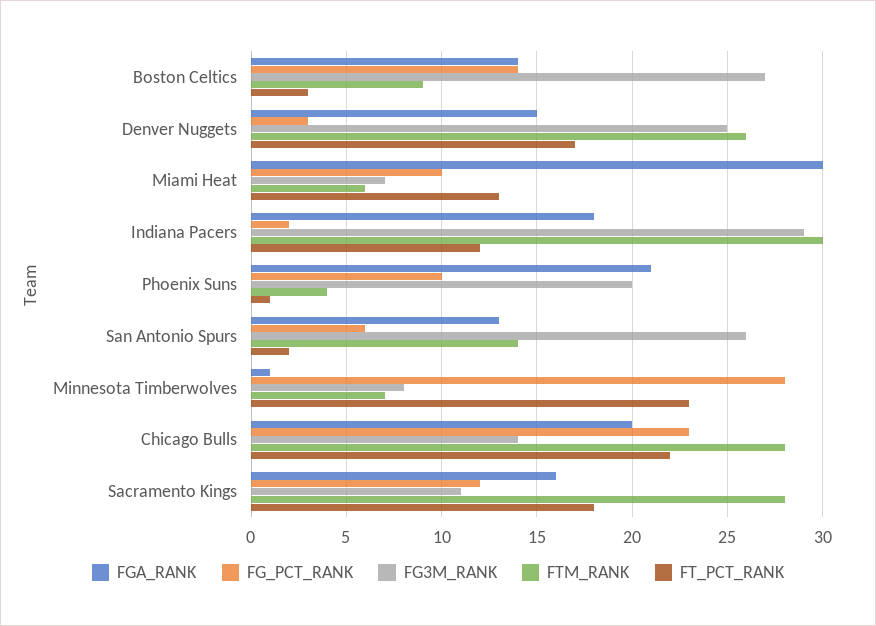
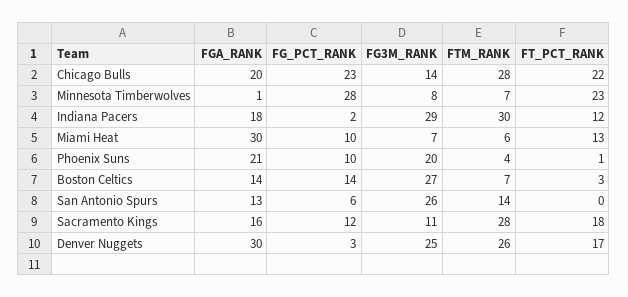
  {
    "FGA_RANK": {
      "Boston Celtics": 14,
-     "Denver Nuggets": 15,
+     "Denver Nuggets": 30,
      "Miami Heat": 30,
      "Indiana Pacers": 18,
      "Phoenix Suns": 21,
      "San Antonio Spurs": 13,
      "Minnesota Timberwolves": 1,
      "Chicago Bulls": 20,
      "Sacramento Kings": 16
    },
    "FG_PCT_RANK": {
      "Boston Celtics": 14,
      "Denver Nuggets": 3,
      "Miami Heat": 10,
      "Indiana Pacers": 2,
      "Phoenix Suns": 10,
      "San Antonio Spurs": 6,
      "Minnesota Timberwolves": 28,
      "Chicago Bulls": 23,
      "Sacramento Kings": 12
    },
    "FG3M_RANK": {
      "Boston Celtics": 27,
      "Denver Nuggets": 25,
      "Miami Heat": 7,
      "Indiana Pacers": 29,
      "Phoenix Suns": 20,
      "San Antonio Spurs": 26,
      "Minnesota Timberwolves": 8,
      "Chicago Bulls": 14,
      "Sacramento Kings": 11
    },
    "FTM_RANK": {
-     "Boston Celtics": 9,
+     "Boston Celtics": 7,
      "Denver Nuggets": 26,
      "Miami Heat": 6,
      "Indiana Pacers": 30,
      "Phoenix Suns": 4,
      "San Antonio Spurs": 14,
      "Minnesota Timberwolves": 7,
      "Chicago Bulls": 28,
      "Sacramento Kings": 28
    },
    "FT_PCT_RANK": {
      "Boston Celtics": 3,
      "Denver Nuggets": 17,
      "Miami Heat": 13,
      "Indiana Pacers": 12,
      "Phoenix Suns": 1,
-     "San Antonio Spurs": 2,
+     "San Antonio Spurs": 0,
      "Minnesota Timberwolves": 23,
      "Chicago Bulls": 22,
      "Sacramento Kings": 18
    }
  }

